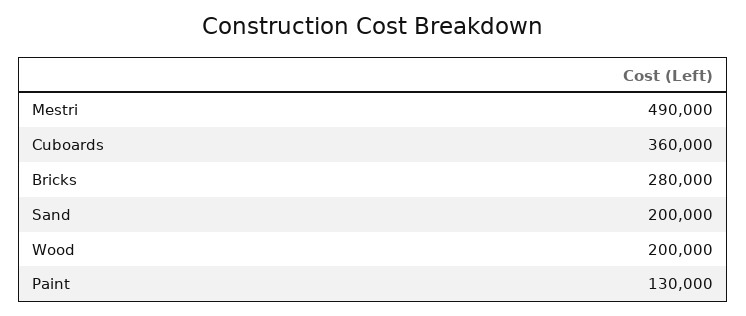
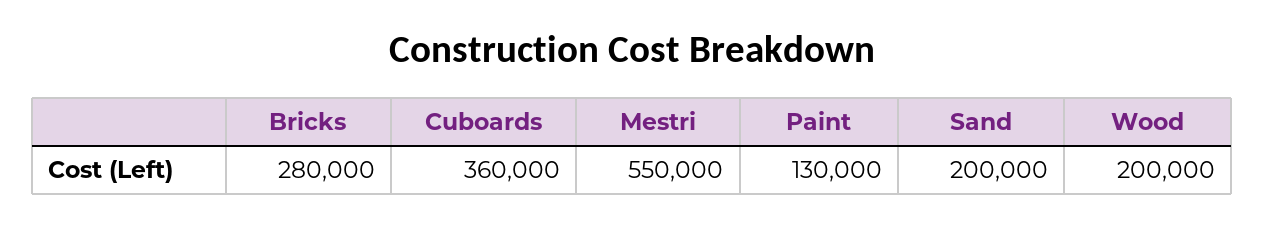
  {
-   "Mestri": 490000,
+   "Mestri": 550000,
    "Cuboards": 360000,
    "Bricks": 280000,
    "Sand": 200000,
    "Wood": 200000,
    "Paint": 130000
  }

